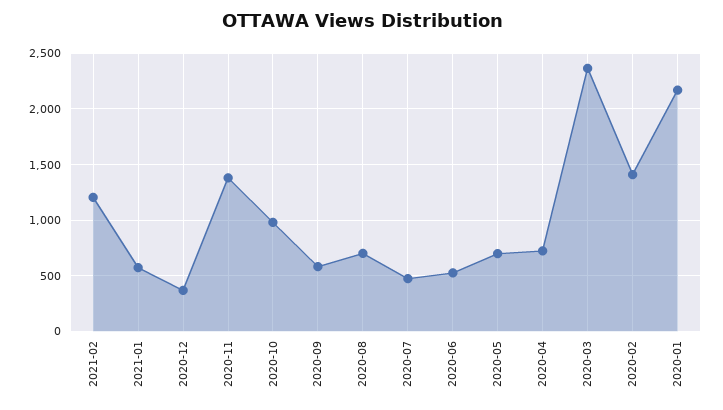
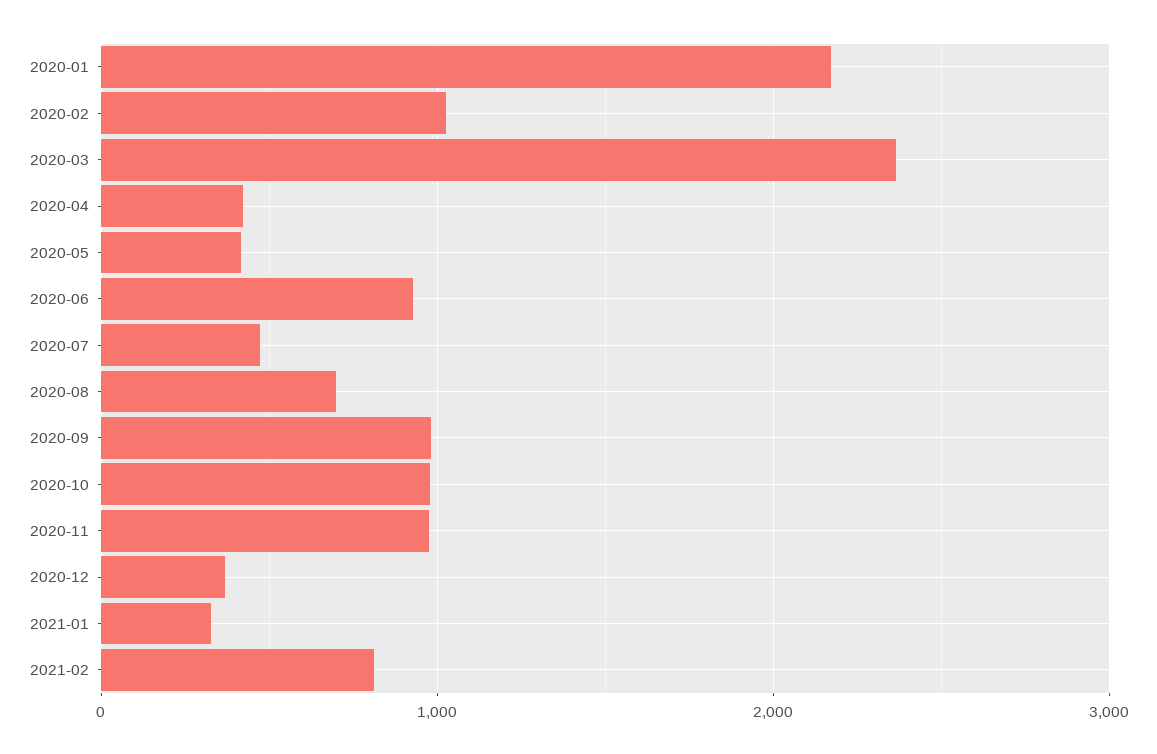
  {
-   "2021-02": 1200,
+   "2021-02": 800,
-   "2021-01": 600,
+   "2021-01": 300,
    "2020-12": 400,
-   "2020-11": 1400,
+   "2020-11": 1000,
    "2020-10": 1000,
-   "2020-09": 600,
+   "2020-09": 1000,
    "2020-08": 700,
    "2020-07": 500,
-   "2020-06": 500,
+   "2020-06": 900,
-   "2020-05": 700,
+   "2020-05": 400,
-   "2020-04": 700,
+   "2020-04": 400,
    "2020-03": 2400,
-   "2020-02": 1400,
+   "2020-02": 1000,
    "2020-01": 2200
  }

